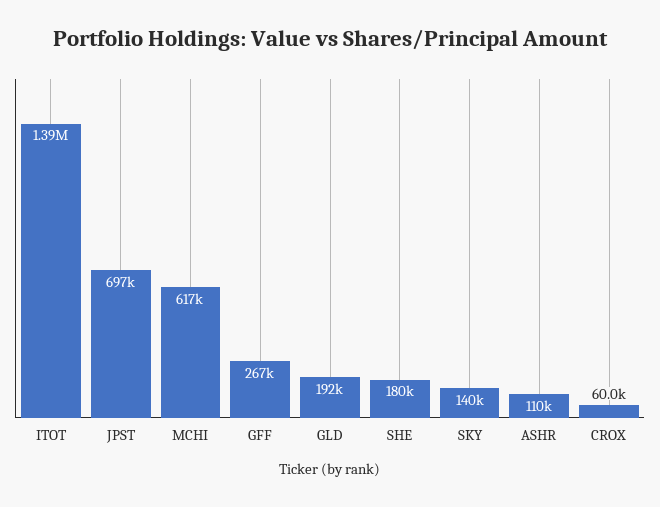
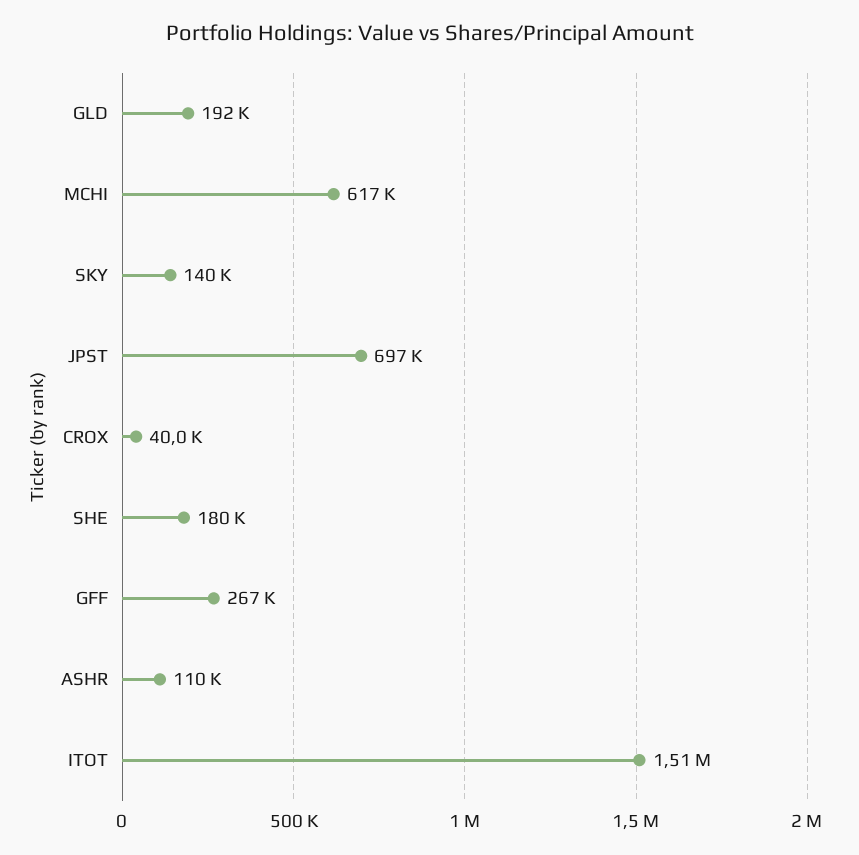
  {
-   "ITOT": 1390000,
+   "ITOT": 1510000,
    "JPST": 697000,
    "MCHI": 617000,
    "GFF": 267000,
    "GLD": 192000,
    "SHE": 180000,
    "SKY": 140000,
    "ASHR": 110000,
-   "CROX": 60000
+   "CROX": 40000
  }

